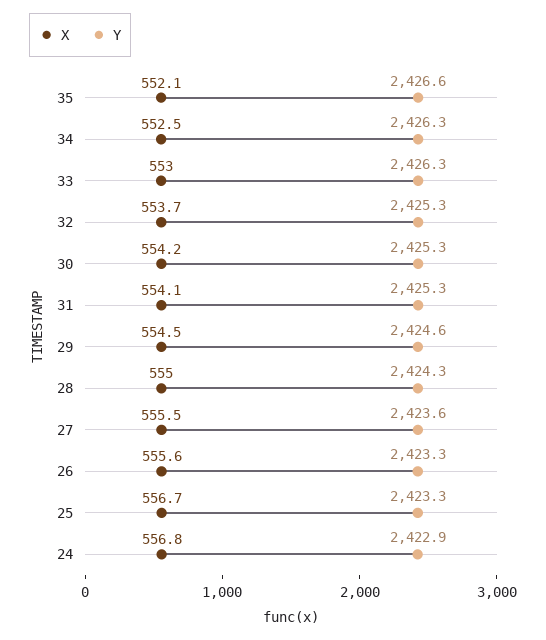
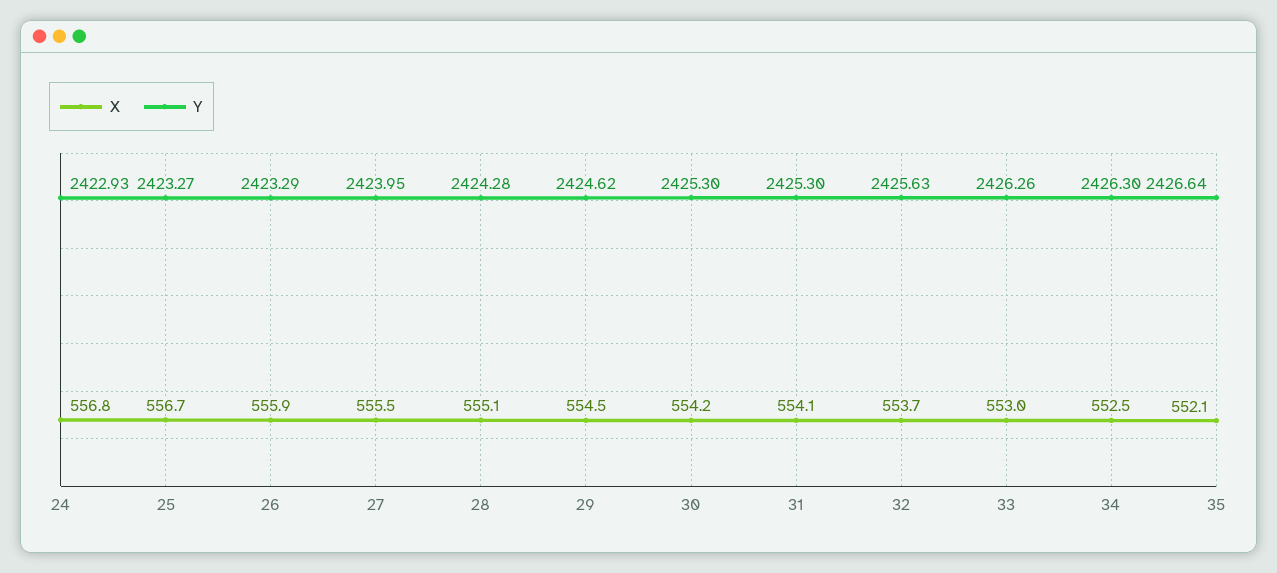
  {
    "X": {
      "35": 552.1,
      "34": 552.5,
      "33": 553,
      "32": 553.7,
      "30": 554.2,
      "31": 554.1,
      "29": 554.5,
-     "28": 555,
+     "28": 555.1,
      "27": 555.5,
-     "26": 555.6,
+     "26": 555.9,
      "25": 556.7,
      "24": 556.8
    },
    "Y": {
      "35": 2426.64,
      "34": 2426.3,
      "33": 2426.26,
-     "32": 2425.3,
+     "32": 2425.63,
      "30": 2425.3,
      "31": 2425.3,
      "29": 2424.62,
      "28": 2424.28,
-     "27": 2423.6,
+     "27": 2423.95,
      "26": 2423.29,
      "25": 2423.27,
      "24": 2422.93
    }
  }

